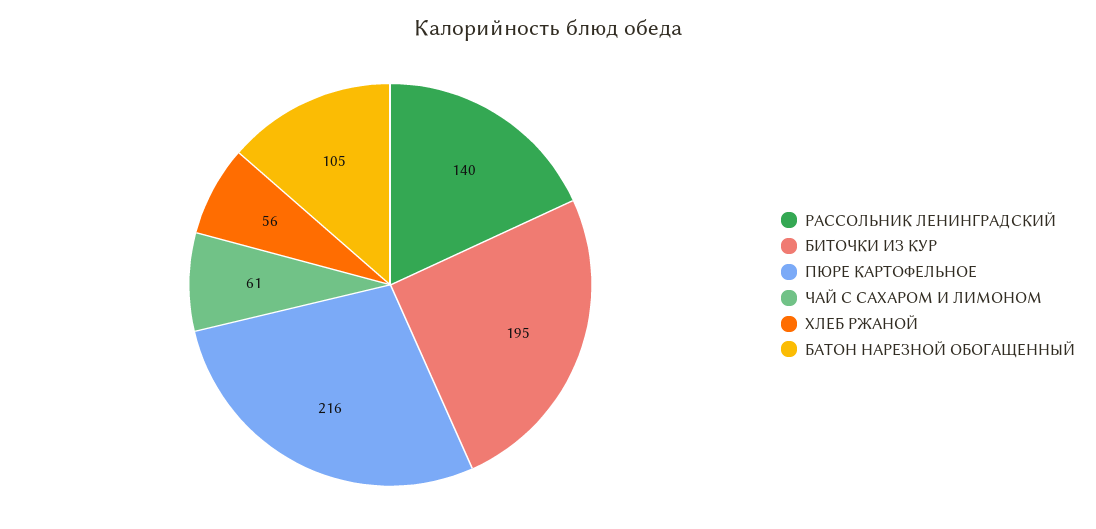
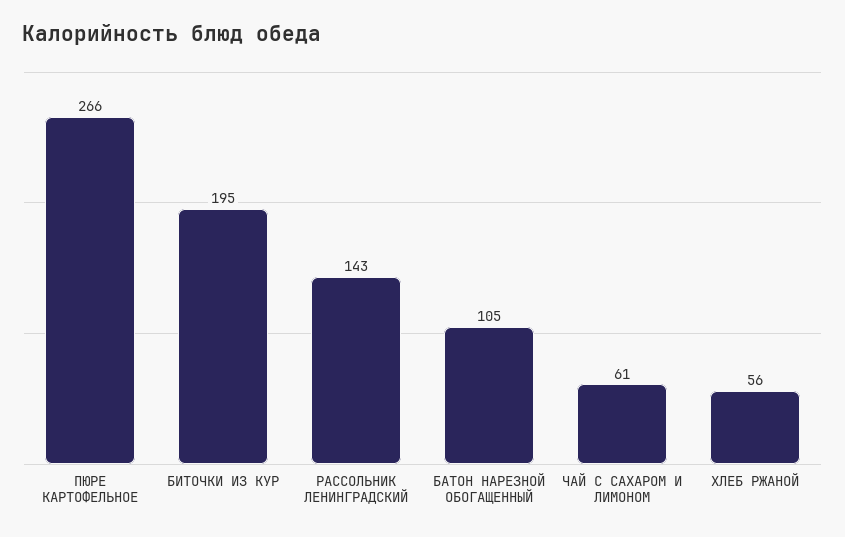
  {
-   "РАССОЛЬНИК ЛЕНИНГРАДСКИЙ": 140,
+   "РАССОЛЬНИК ЛЕНИНГРАДСКИЙ": 143,
    "БИТОЧКИ ИЗ КУР": 195,
-   "ПЮРЕ КАРТОФЕЛЬНОЕ": 216,
+   "ПЮРЕ КАРТОФЕЛЬНОЕ": 266,
    "ЧАЙ С САХАРОМ И ЛИМОНОМ": 61,
    "ХЛЕБ РЖАНОЙ": 56,
    "БАТОН НАРЕЗНОЙ ОБОГАЩЕННЫЙ": 105
  }

